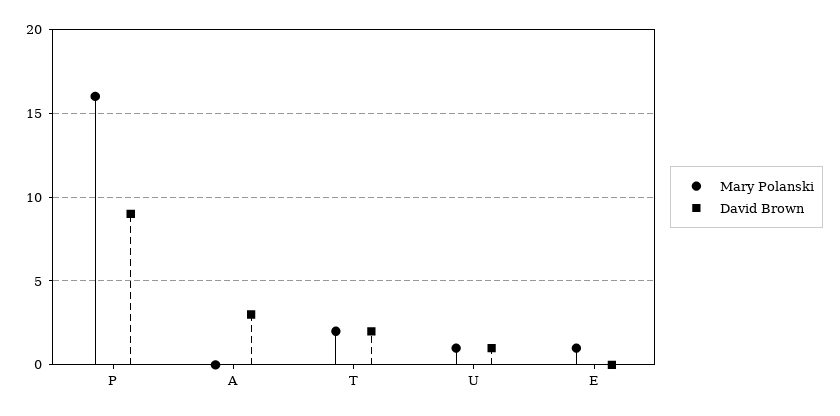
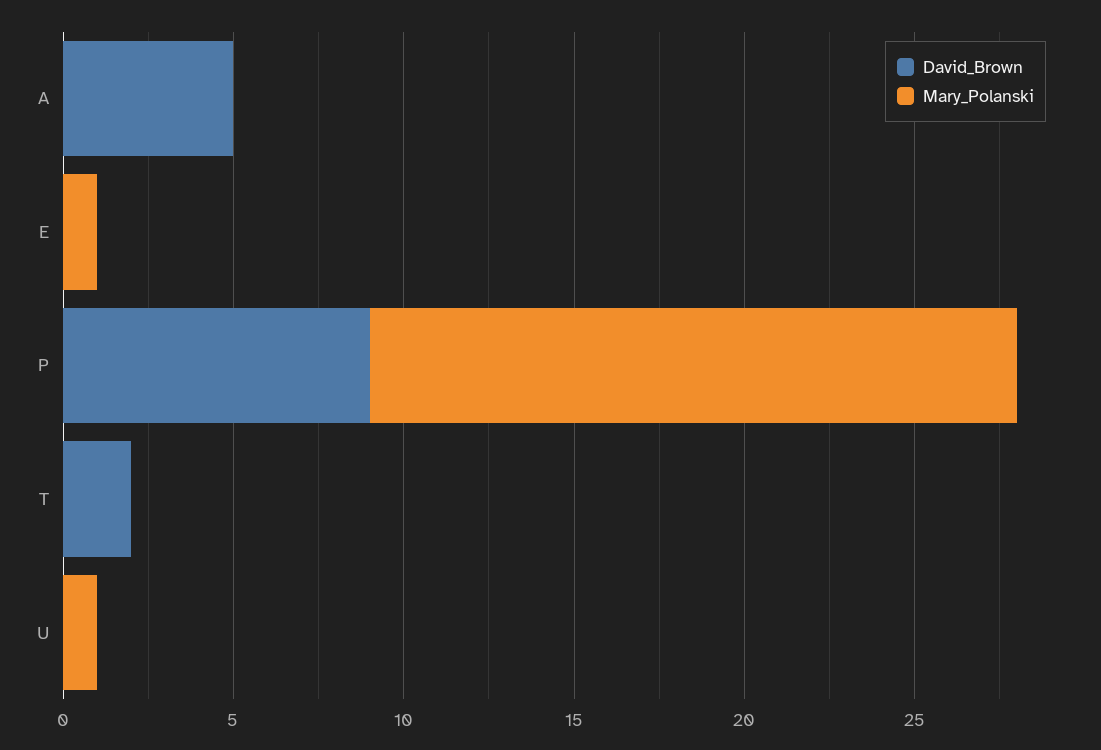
  {
    "Mary Polanski": {
-     "P": 16,
+     "P": 19,
      "A": 0,
-     "T": 2,
+     "T": 0,
      "U": 1,
      "E": 1
    },
    "David Brown": {
      "P": 9,
-     "A": 3,
+     "A": 5,
      "T": 2,
-     "U": 1,
+     "U": 0,
      "E": 0
    }
  }

